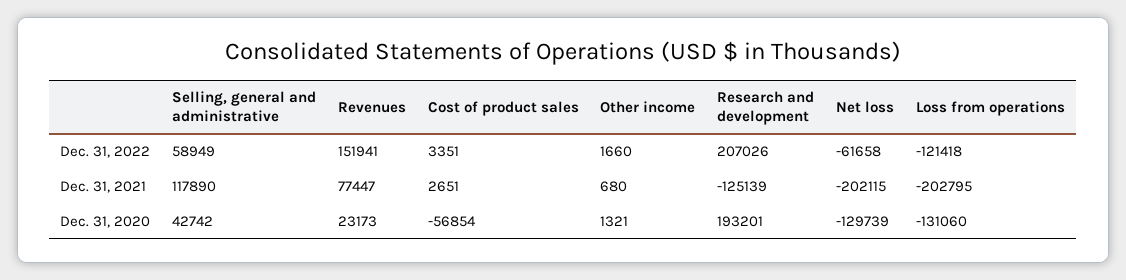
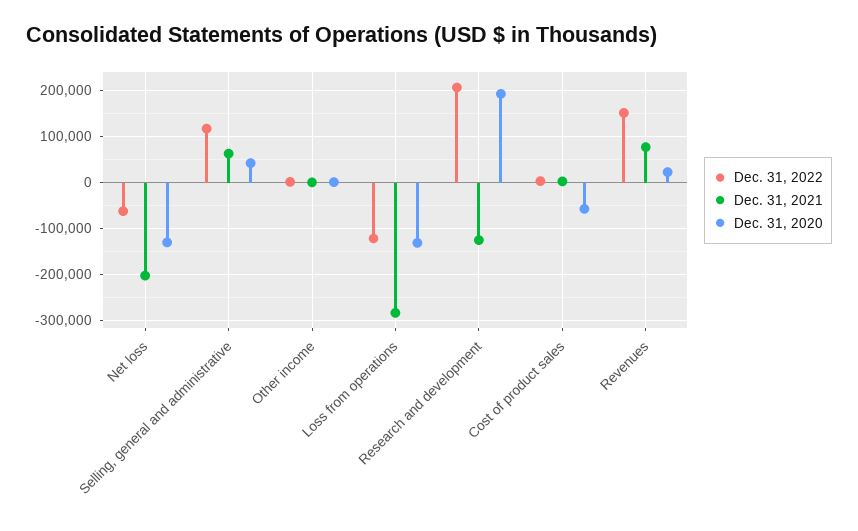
  {
    "Dec. 31, 2022": {
-     "Selling, general and administrative": 58949,
+     "Selling, general and administrative": 120000,
      "Revenues": 151941,
      "Cost of product sales": 3351,
      "Other income": 1660,
      "Research and development": 207026,
      "Net loss": -61658,
      "Loss from operations": -121418
    },
    "Dec. 31, 2021": {
-     "Selling, general and administrative": 117890,
+     "Selling, general and administrative": 60000,
      "Revenues": 77447,
      "Cost of product sales": 2651,
      "Other income": 680,
      "Research and development": -125139,
      "Net loss": -202115,
-     "Loss from operations": -202795
+     "Loss from operations": -280000
    },
    "Dec. 31, 2020": {
      "Selling, general and administrative": 42742,
      "Revenues": 23173,
      "Cost of product sales": -56854,
      "Other income": 1321,
      "Research and development": 193201,
      "Net loss": -129739,
      "Loss from operations": -131060
    }
  }

